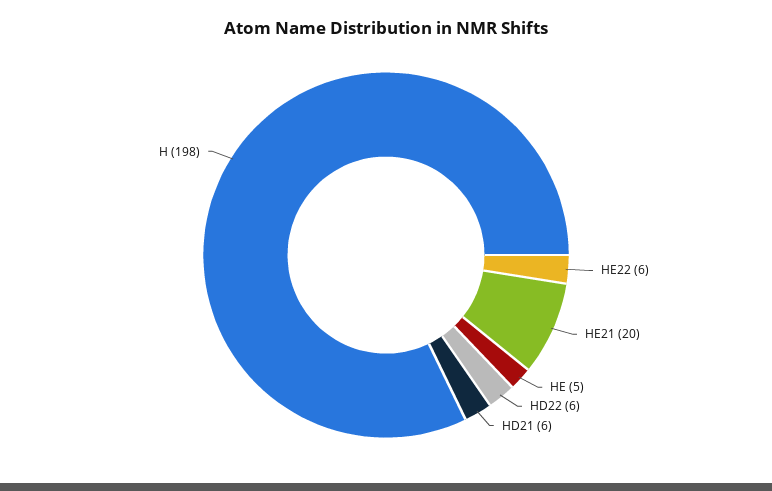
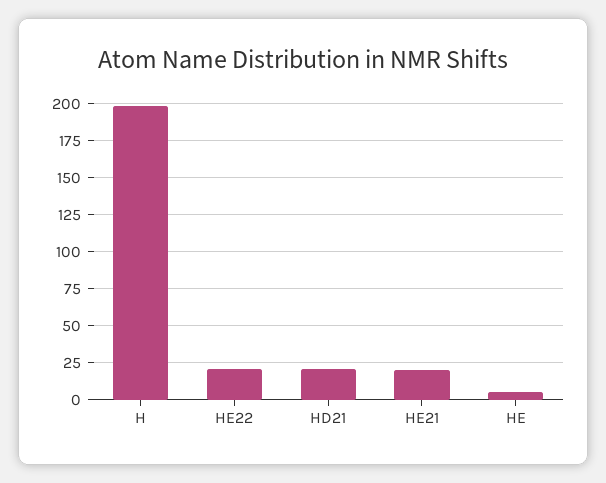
  {
-   "HE22": 6,
+   "HE22": 20,
    "HE21": 20,
    "HE": 5,
-   "HD22": 6,
-   "HD21": 6,
+   "HD21": 20,
    "H": 198
  }

